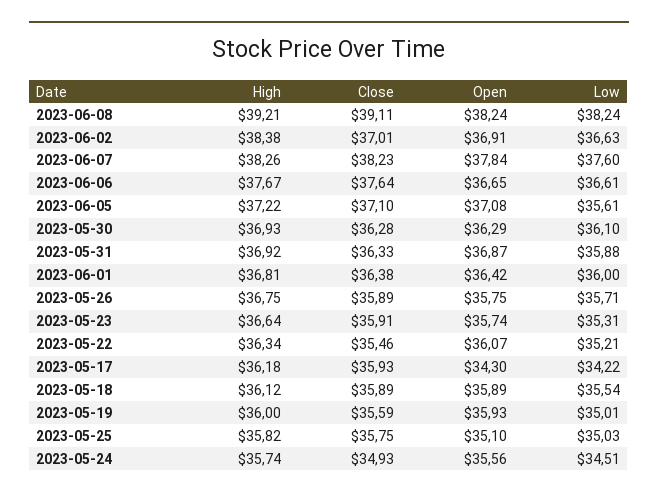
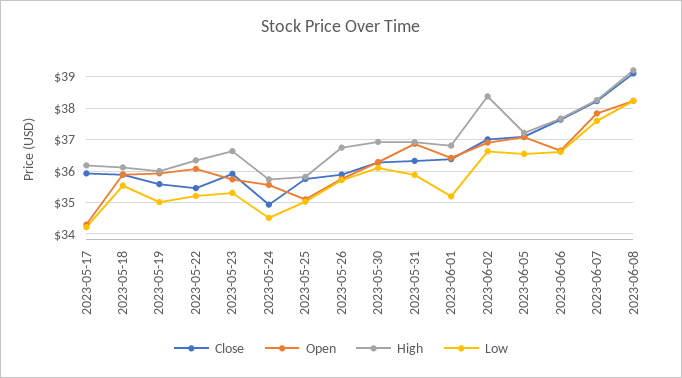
  {
    "High": {
      "2023-06-08": 39.21,
      "2023-06-02": 38.38,
      "2023-06-07": 38.26,
      "2023-06-06": 37.67,
      "2023-06-05": 37.22,
      "2023-05-30": 36.93,
      "2023-05-31": 36.92,
      "2023-06-01": 36.81,
      "2023-05-26": 36.75,
      "2023-05-23": 36.64,
      "2023-05-22": 36.34,
      "2023-05-17": 36.18,
      "2023-05-18": 36.12,
      "2023-05-19": 36,
      "2023-05-25": 35.82,
      "2023-05-24": 35.74
    },
    "Close": {
      "2023-06-08": 39.11,
      "2023-06-02": 37.01,
      "2023-06-07": 38.23,
      "2023-06-06": 37.64,
      "2023-06-05": 37.1,
      "2023-05-30": 36.28,
      "2023-05-31": 36.33,
      "2023-06-01": 36.38,
      "2023-05-26": 35.89,
      "2023-05-23": 35.91,
      "2023-05-22": 35.46,
      "2023-05-17": 35.93,
      "2023-05-18": 35.89,
      "2023-05-19": 35.59,
      "2023-05-25": 35.75,
      "2023-05-24": 34.93
    },
    "Open": {
      "2023-06-08": 38.24,
      "2023-06-02": 36.91,
      "2023-06-07": 37.84,
      "2023-06-06": 36.65,
      "2023-06-05": 37.08,
      "2023-05-30": 36.29,
      "2023-05-31": 36.87,
      "2023-06-01": 36.42,
      "2023-05-26": 35.75,
      "2023-05-23": 35.74,
      "2023-05-22": 36.07,
      "2023-05-17": 34.3,
      "2023-05-18": 35.89,
      "2023-05-19": 35.93,
      "2023-05-25": 35.1,
      "2023-05-24": 35.56
    },
    "Low": {
      "2023-06-08": 38.24,
      "2023-06-02": 36.63,
      "2023-06-07": 37.6,
      "2023-06-06": 36.61,
-     "2023-06-05": 35.61,
+     "2023-06-05": 36.6,
      "2023-05-30": 36.1,
      "2023-05-31": 35.88,
-     "2023-06-01": 36,
+     "2023-06-01": 35.2,
      "2023-05-26": 35.71,
      "2023-05-23": 35.31,
      "2023-05-22": 35.21,
      "2023-05-17": 34.22,
      "2023-05-18": 35.54,
      "2023-05-19": 35.01,
      "2023-05-25": 35.03,
      "2023-05-24": 34.51
    }
  }

